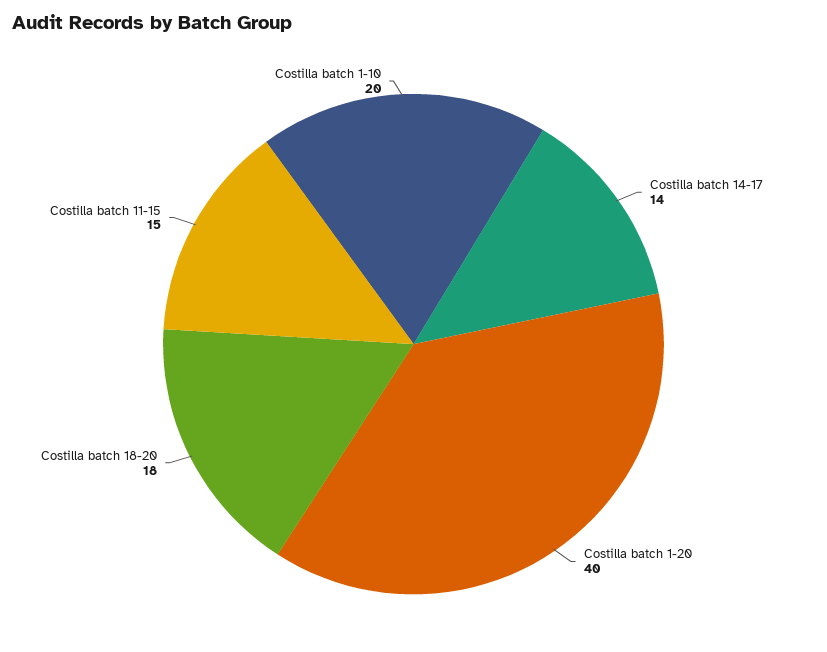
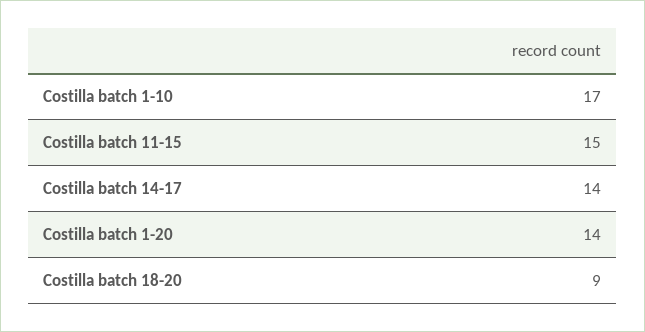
  {
    "Costilla batch 14-17": 14,
-   "Costilla batch 1-20": 40,
+   "Costilla batch 1-20": 14,
-   "Costilla batch 18-20": 18,
+   "Costilla batch 18-20": 9,
    "Costilla batch 11-15": 15,
-   "Costilla batch 1-10": 20
+   "Costilla batch 1-10": 17
  }

